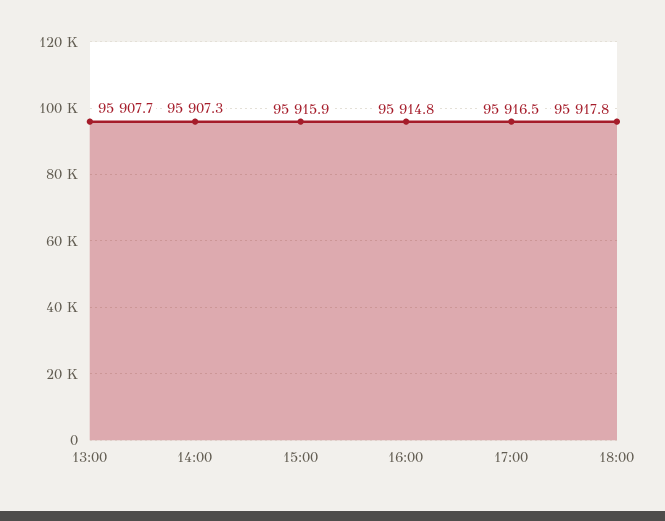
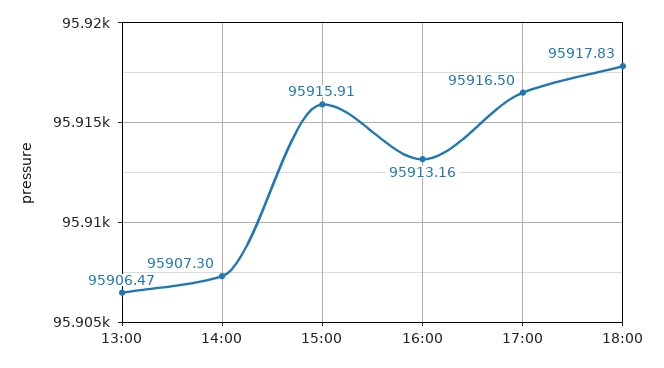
  {
-   "13:00": 95907.7,
+   "13:00": 95906.47,
    "14:00": 95907.3,
    "15:00": 95915.91,
-   "16:00": 95914.8,
+   "16:00": 95913.16,
    "17:00": 95916.5,
    "18:00": 95917.83
  }

